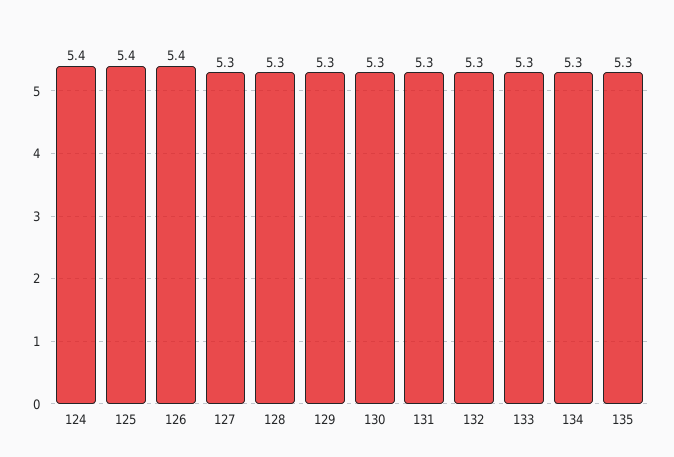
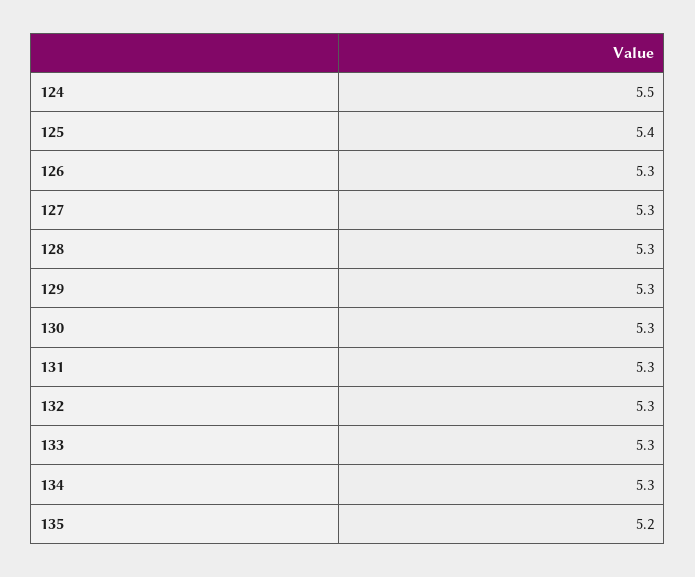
  {
-   "124": 5.4,
+   "124": 5.5,
    "125": 5.4,
-   "126": 5.4,
+   "126": 5.3,
    "127": 5.3,
    "128": 5.3,
    "129": 5.3,
    "130": 5.3,
    "131": 5.3,
    "132": 5.3,
    "133": 5.3,
    "134": 5.3,
-   "135": 5.3
+   "135": 5.2
  }

